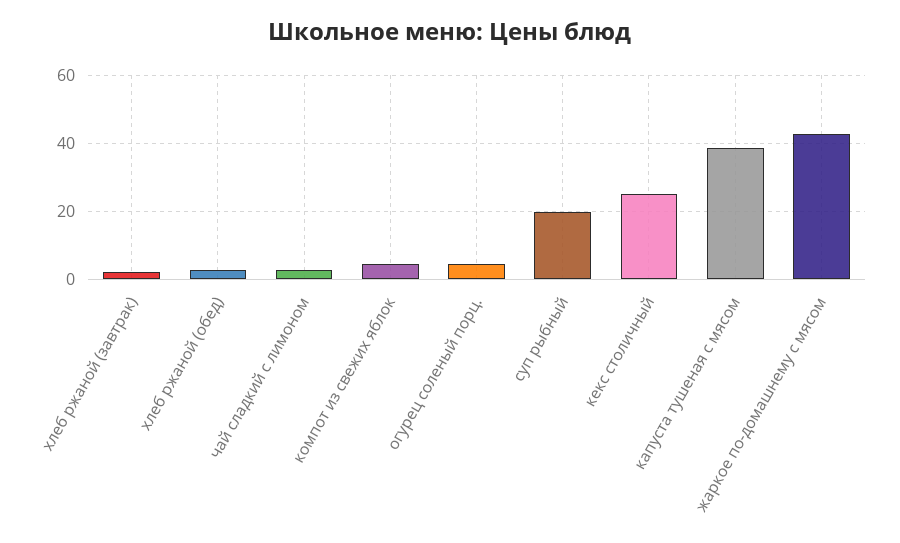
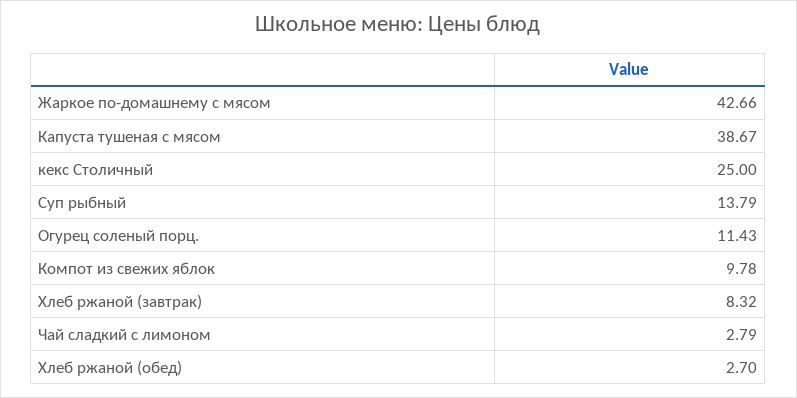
  {
-   "хлеб ржаной (завтрак)": 2,
+   "хлеб ржаной (завтрак)": 8.32,
    "хлеб ржаной (обед)": 2.7,
    "чай сладкий с лимоном": 2.79,
-   "компот из свежих яблок": 4,
+   "компот из свежих яблок": 9.78,
-   "огурец соленый порц.": 4,
+   "огурец соленый порц.": 11.43,
-   "суп рыбный": 20,
+   "суп рыбный": 13.79,
    "кекс столичный": 25,
    "капуста тушеная с мясом": 38.67,
    "жаркое по-домашнему с мясом": 42.66
  }

